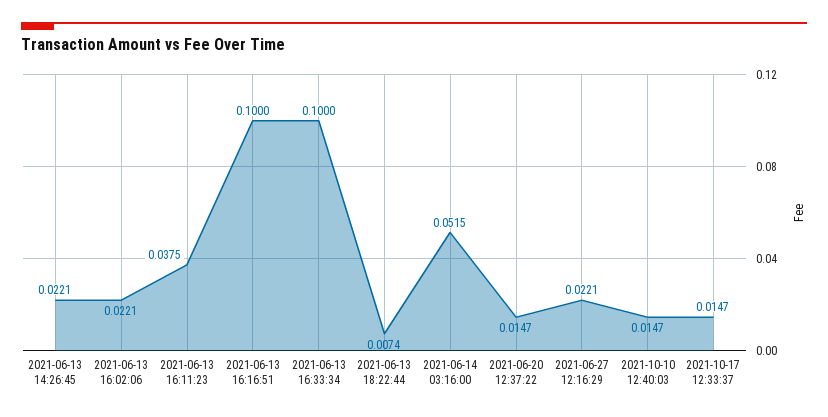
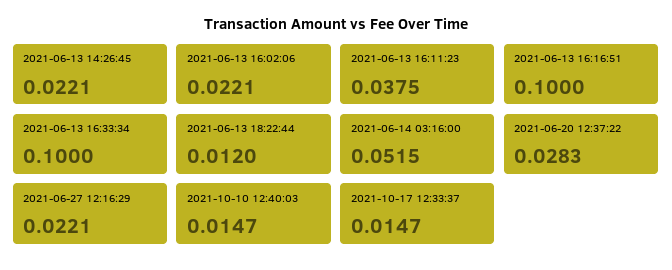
  {
    "2021-06-13 14:26:45": 0.0221,
    "2021-06-13 16:02:06": 0.0221,
    "2021-06-13 16:11:23": 0.0375,
    "2021-06-13 16:16:51": 0.1,
    "2021-06-13 16:33:34": 0.1,
-   "2021-06-13 18:22:44": 0.0074,
+   "2021-06-13 18:22:44": 0.012,
    "2021-06-14 03:16:00": 0.0515,
-   "2021-06-20 12:37:22": 0.0147,
+   "2021-06-20 12:37:22": 0.0283,
    "2021-06-27 12:16:29": 0.0221,
    "2021-10-10 12:40:03": 0.0147,
    "2021-10-17 12:33:37": 0.0147
  }

